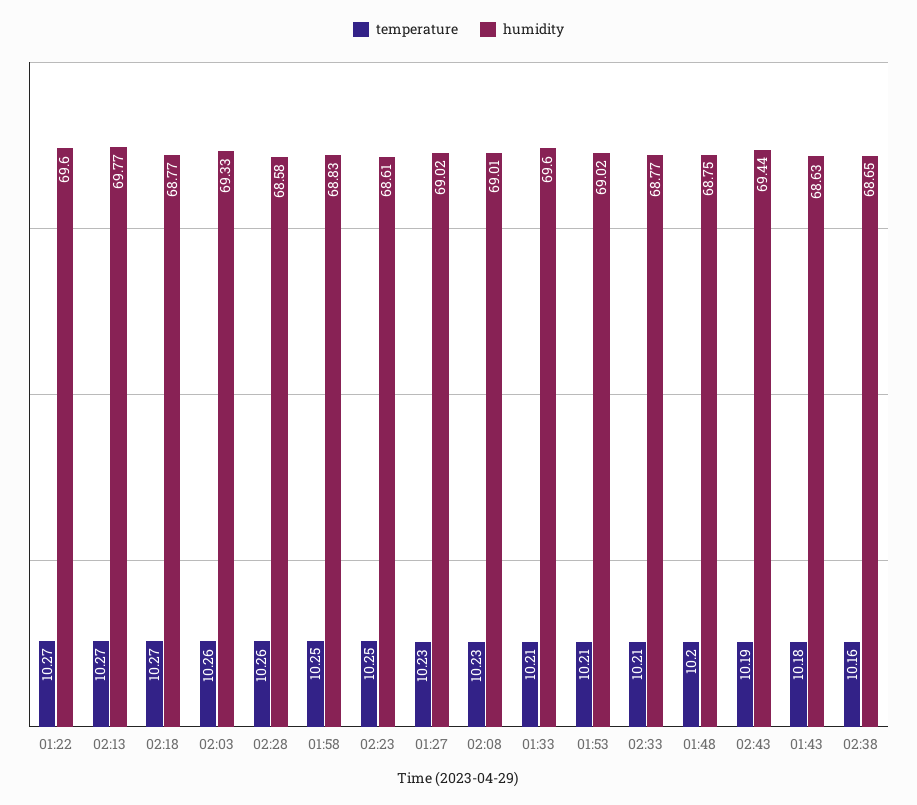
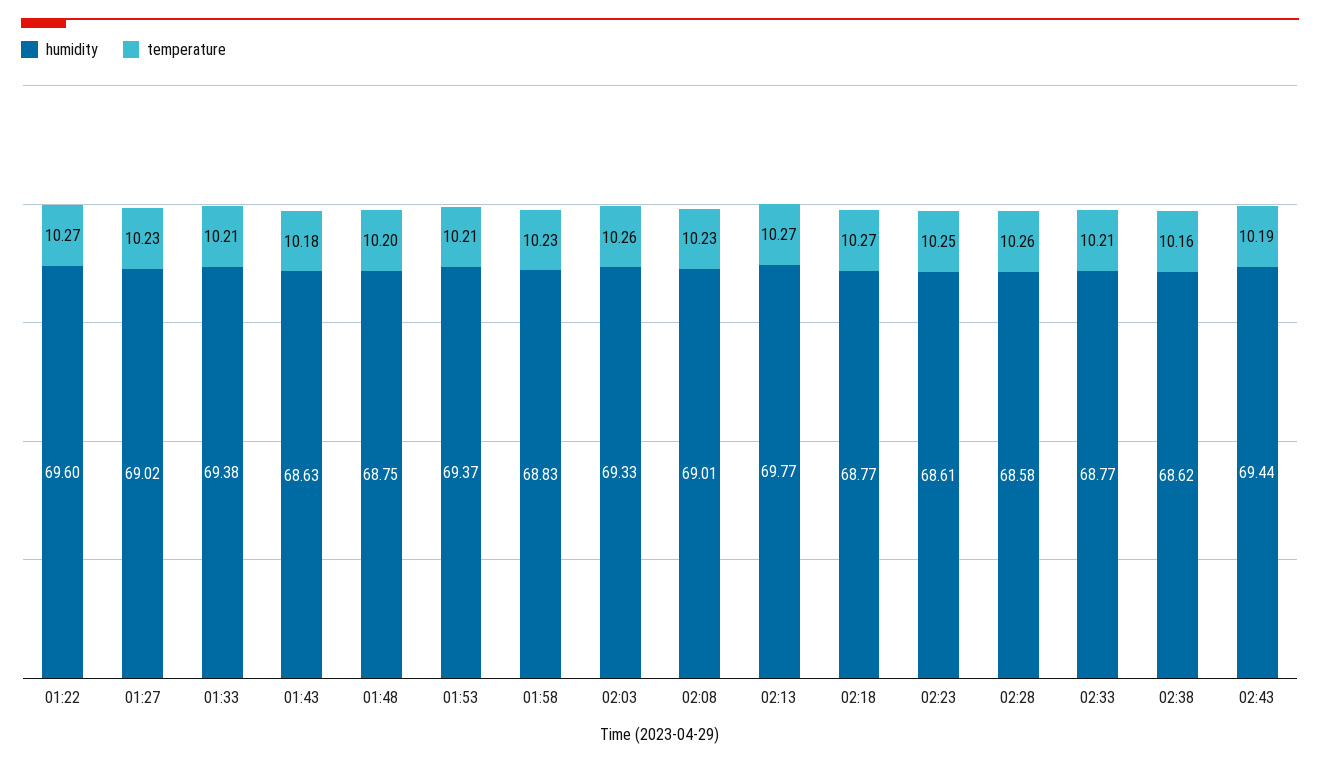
  {
    "temperature": {
      "01:22": 10.27,
      "02:13": 10.27,
      "02:18": 10.27,
      "02:03": 10.26,
      "02:28": 10.26,
-     "01:58": 10.25,
+     "01:58": 10.23,
      "02:23": 10.25,
      "01:27": 10.23,
      "02:08": 10.23,
      "01:33": 10.21,
      "01:53": 10.21,
      "02:33": 10.21,
      "01:48": 10.2,
      "02:43": 10.19,
      "01:43": 10.18,
      "02:38": 10.16
    },
    "humidity": {
      "01:22": 69.6,
      "02:13": 69.77,
      "02:18": 68.77,
      "02:03": 69.33,
      "02:28": 68.58,
      "01:58": 68.83,
      "02:23": 68.61,
      "01:27": 69.02,
      "02:08": 69.01,
-     "01:33": 69.6,
+     "01:33": 69.38,
-     "01:53": 69.02,
+     "01:53": 69.37,
      "02:33": 68.77,
      "01:48": 68.75,
      "02:43": 69.44,
      "01:43": 68.63,
-     "02:38": 68.65
+     "02:38": 68.62
    }
  }

